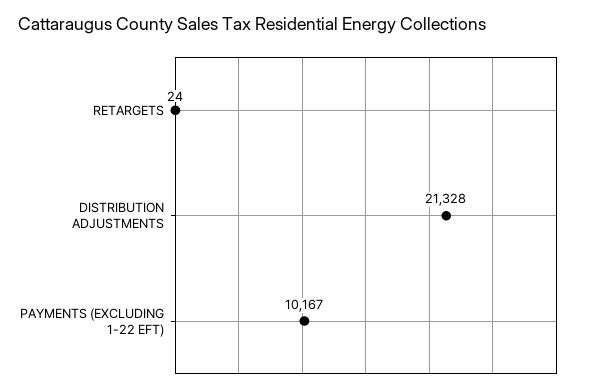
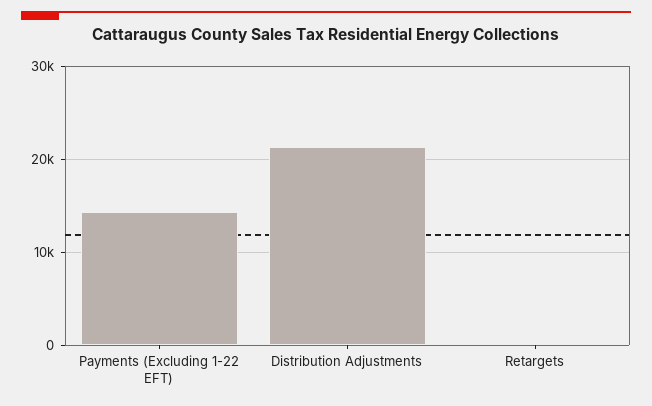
  {
    "RETARGETS": 24,
    "DISTRIBUTION ADJUSTMENTS": 21328,
-   "PAYMENTS (EXCLUDING 1-22 EFT)": 10167
+   "PAYMENTS (EXCLUDING 1-22 EFT)": 14000
  }

